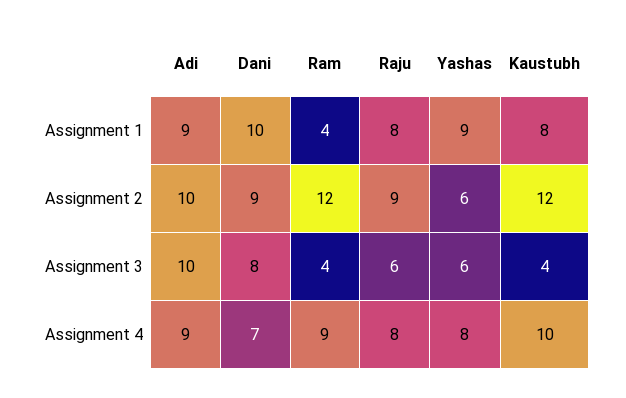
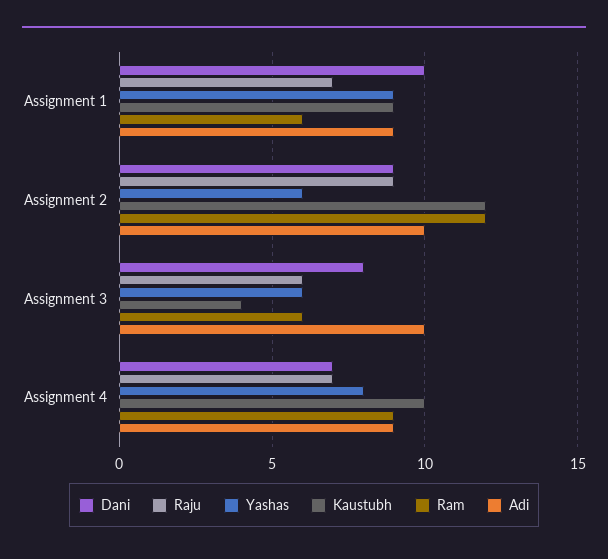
  {
    "Adi": {
      "Assignment 1": 9,
      "Assignment 2": 10,
      "Assignment 3": 10,
      "Assignment 4": 9
    },
    "Dani": {
      "Assignment 1": 10,
      "Assignment 2": 9,
      "Assignment 3": 8,
      "Assignment 4": 7
    },
    "Ram": {
-     "Assignment 1": 4,
+     "Assignment 1": 6,
      "Assignment 2": 12,
-     "Assignment 3": 4,
+     "Assignment 3": 6,
      "Assignment 4": 9
    },
    "Raju": {
-     "Assignment 1": 8,
+     "Assignment 1": 7,
      "Assignment 2": 9,
      "Assignment 3": 6,
-     "Assignment 4": 8
+     "Assignment 4": 7
    },
    "Yashas": {
      "Assignment 1": 9,
      "Assignment 2": 6,
      "Assignment 3": 6,
      "Assignment 4": 8
    },
    "Kaustubh": {
-     "Assignment 1": 8,
+     "Assignment 1": 9,
      "Assignment 2": 12,
      "Assignment 3": 4,
      "Assignment 4": 10
    }
  }

